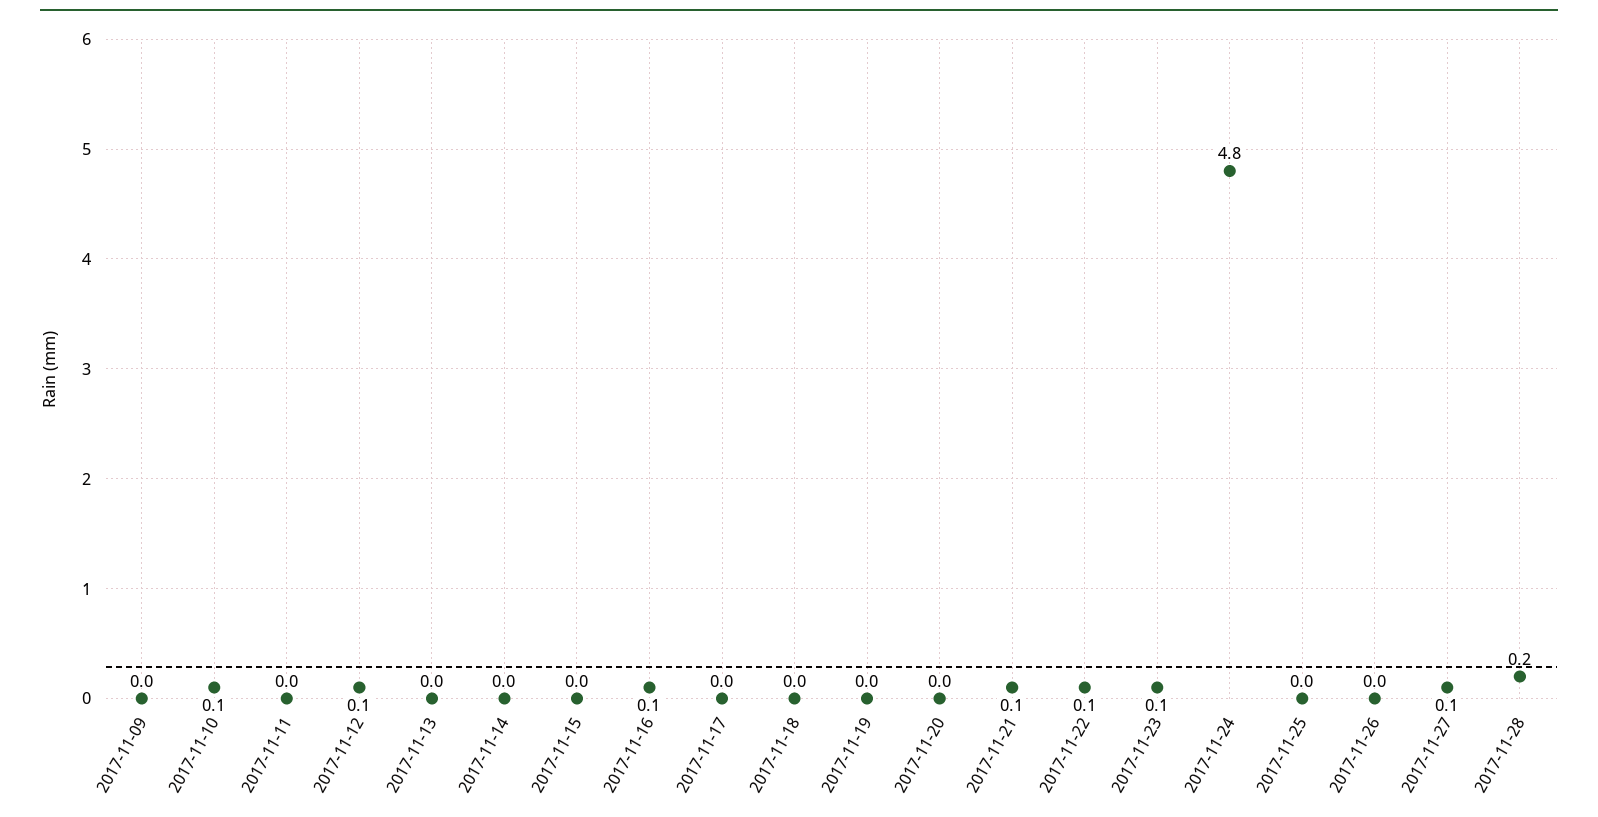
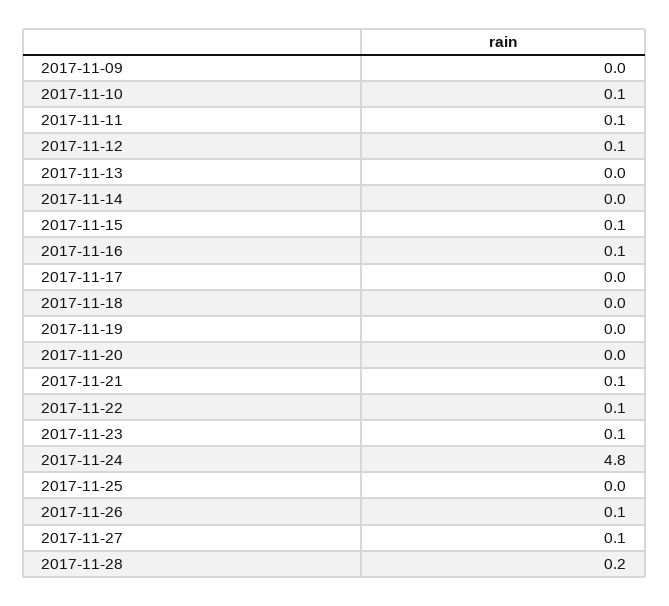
  {
    "2017-11-09": 0,
    "2017-11-10": 0.1,
-   "2017-11-11": 0,
+   "2017-11-11": 0.1,
    "2017-11-12": 0.1,
    "2017-11-13": 0,
    "2017-11-14": 0,
-   "2017-11-15": 0,
+   "2017-11-15": 0.1,
    "2017-11-16": 0.1,
    "2017-11-17": 0,
    "2017-11-18": 0,
    "2017-11-19": 0,
    "2017-11-20": 0,
    "2017-11-21": 0.1,
    "2017-11-22": 0.1,
    "2017-11-23": 0.1,
    "2017-11-24": 4.8,
    "2017-11-25": 0,
-   "2017-11-26": 0,
+   "2017-11-26": 0.1,
    "2017-11-27": 0.1,
    "2017-11-28": 0.2
  }

